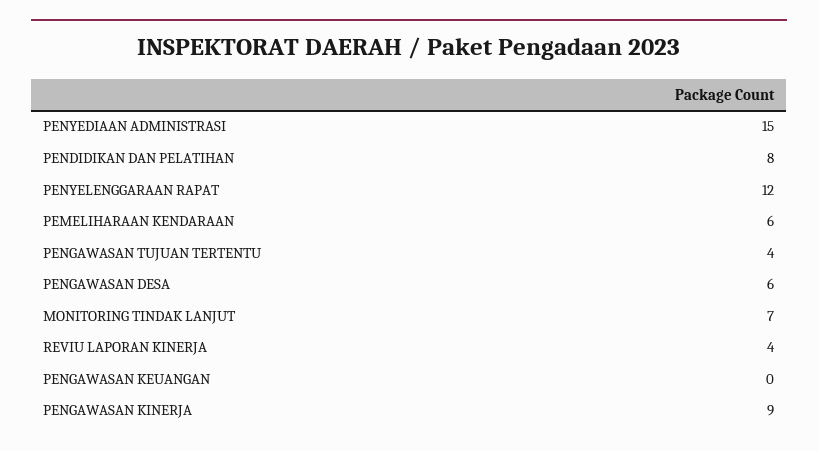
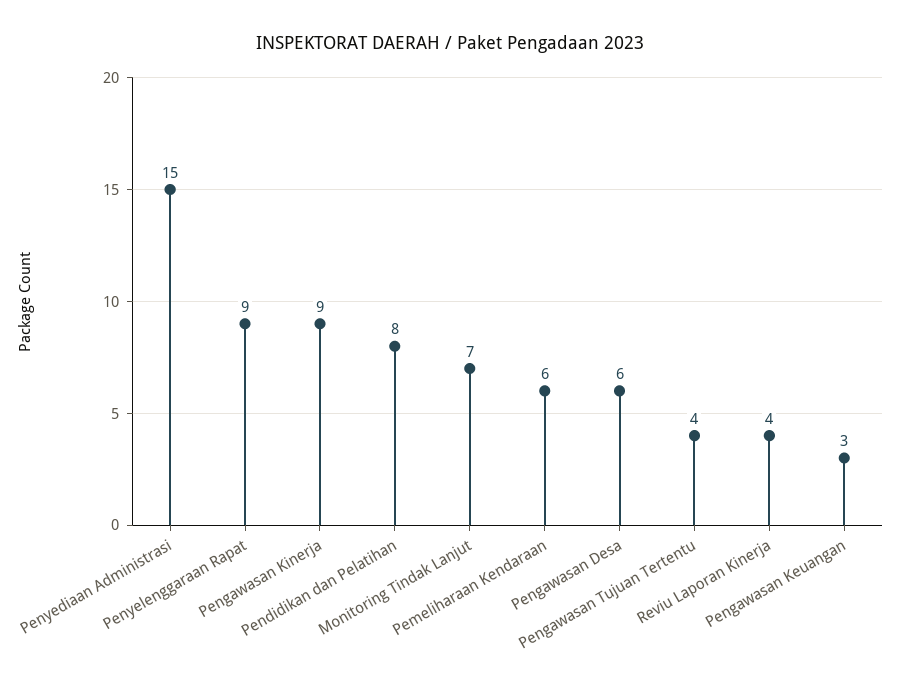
  {
    "PENYEDIAAN ADMINISTRASI": 15,
    "PENDIDIKAN DAN PELATIHAN": 8,
-   "PENYELENGGARAAN RAPAT": 12,
+   "PENYELENGGARAAN RAPAT": 9,
    "PEMELIHARAAN KENDARAAN": 6,
    "PENGAWASAN TUJUAN TERTENTU": 4,
    "PENGAWASAN DESA": 6,
    "MONITORING TINDAK LANJUT": 7,
    "REVIU LAPORAN KINERJA": 4,
-   "PENGAWASAN KEUANGAN": 0,
+   "PENGAWASAN KEUANGAN": 3,
    "PENGAWASAN KINERJA": 9
  }

